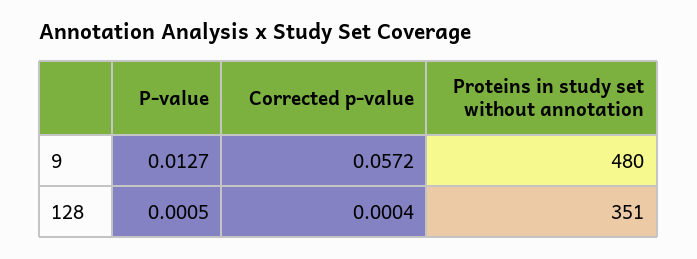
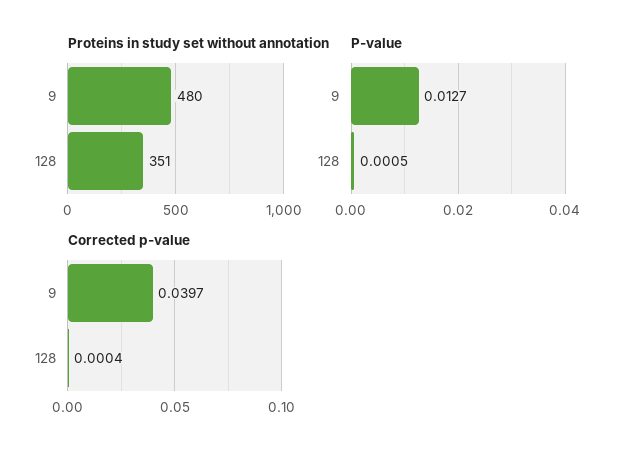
  {
    "P-value": {
      "9": 0.0127,
      "128": 0.0005
    },
    "Corrected p-value": {
-     "9": 0.0572,
+     "9": 0.0397,
      "128": 0.0004
    },
    "Proteins in study set without annotation": {
      "9": 480,
      "128": 351
    }
  }

